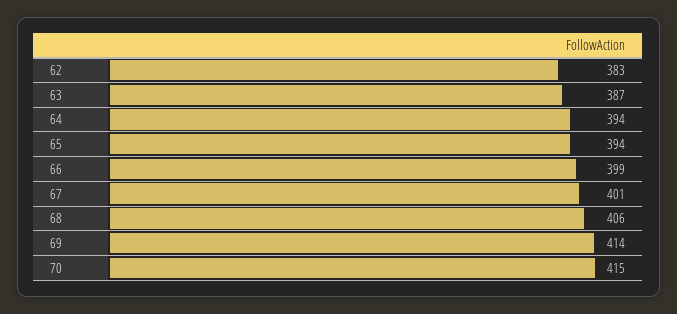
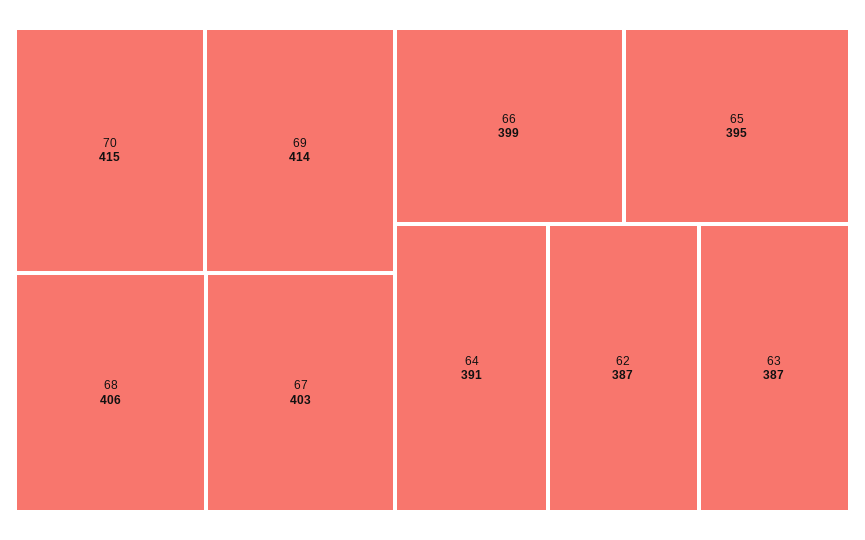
  {
-   "62": 383,
+   "62": 387,
    "63": 387,
-   "64": 394,
+   "64": 391,
-   "65": 394,
+   "65": 395,
    "66": 399,
-   "67": 401,
+   "67": 403,
    "68": 406,
    "69": 414,
    "70": 415
  }

